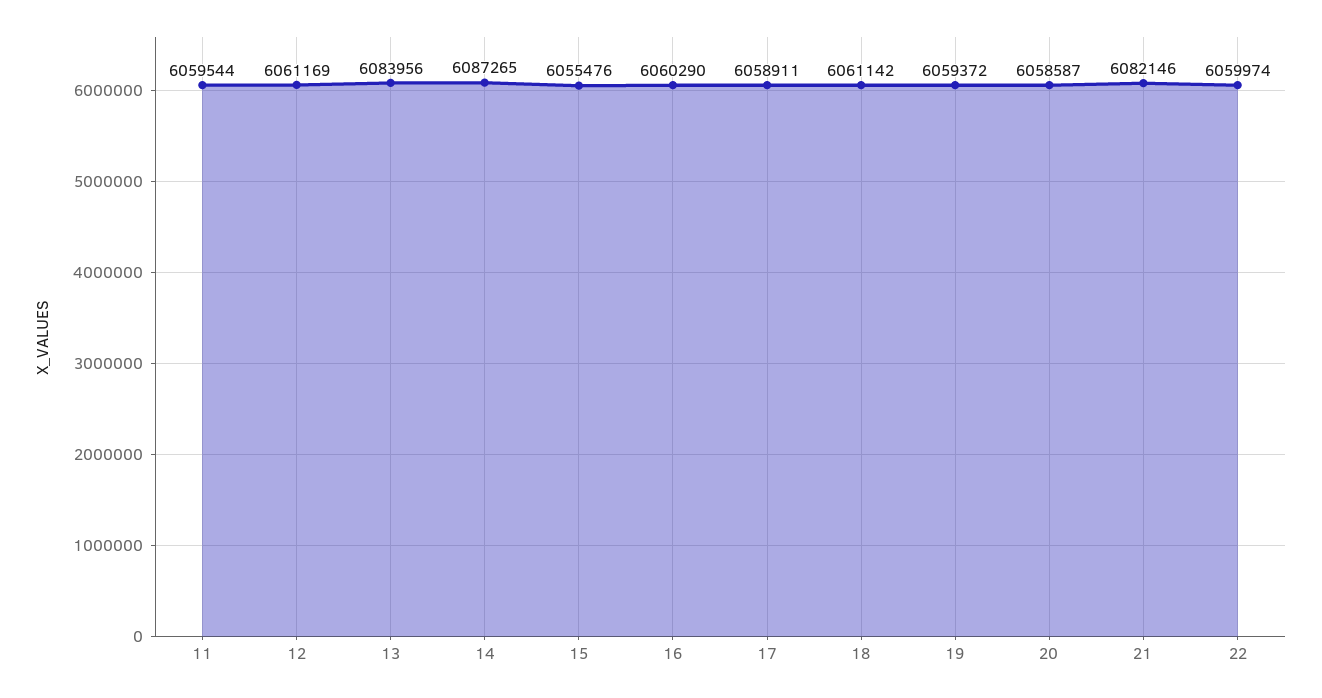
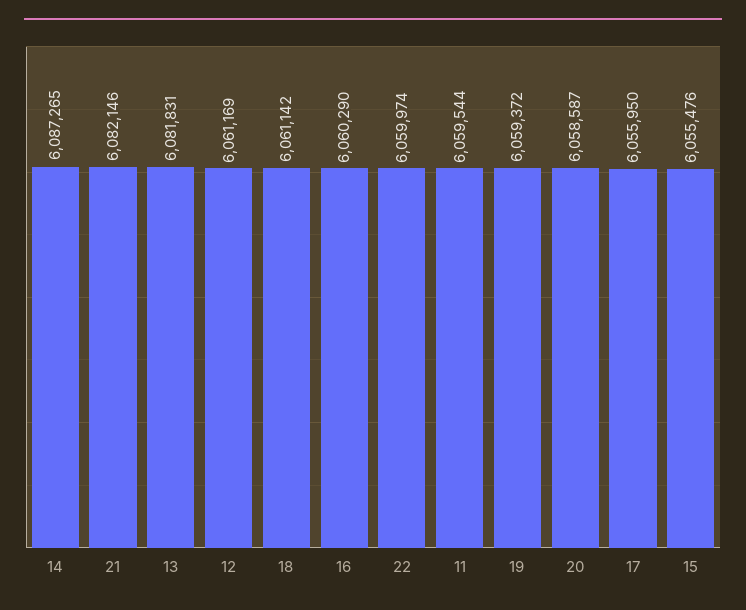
  {
    "11": 6059544,
    "12": 6061169,
-   "13": 6083956,
+   "13": 6081831,
    "14": 6087265,
    "15": 6055476,
    "16": 6060290,
-   "17": 6058911,
+   "17": 6055950,
    "18": 6061142,
    "19": 6059372,
    "20": 6058587,
    "21": 6082146,
    "22": 6059974
  }

